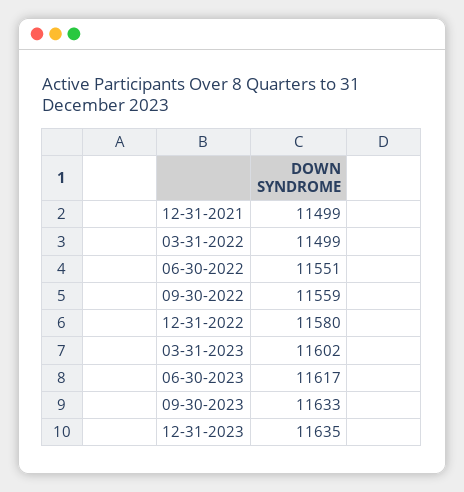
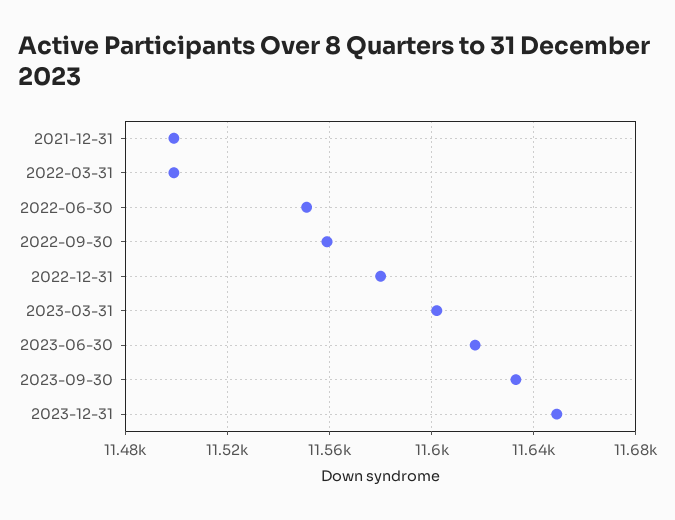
  {
    "12-31-2021": 11499,
    "03-31-2022": 11499,
    "06-30-2022": 11551,
    "09-30-2022": 11559,
    "12-31-2022": 11580,
    "03-31-2023": 11602,
    "06-30-2023": 11617,
    "09-30-2023": 11633,
-   "12-31-2023": 11635
+   "12-31-2023": 11650
  }

